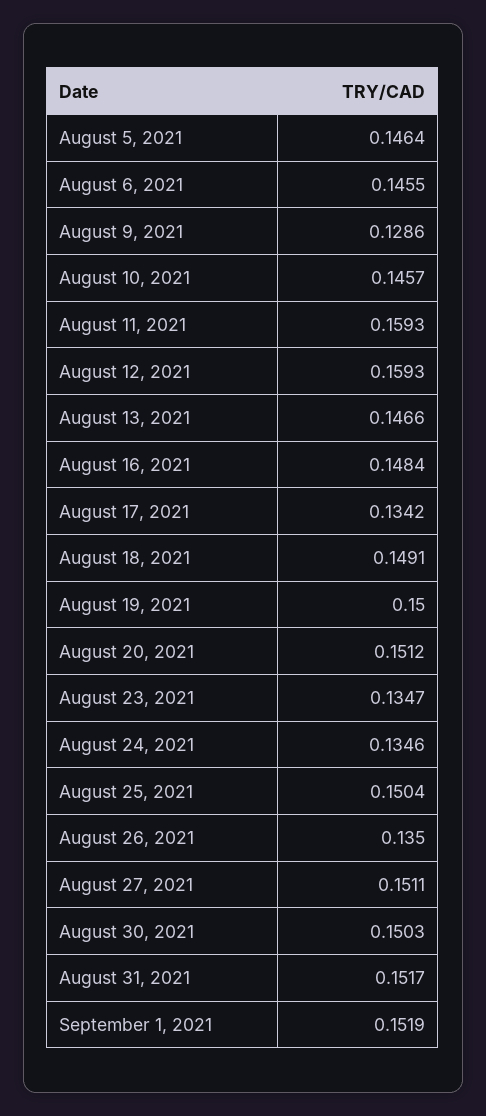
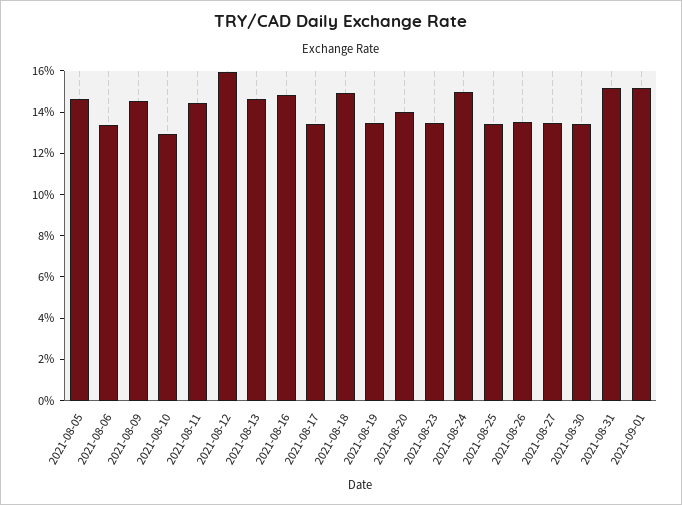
  {
    "August 5, 2021": 0.1464,
-   "August 6, 2021": 0.1455,
+   "August 6, 2021": 0.135,
-   "August 9, 2021": 0.1286,
+   "August 9, 2021": 0.145,
-   "August 10, 2021": 0.1457,
+   "August 10, 2021": 0.13,
-   "August 11, 2021": 0.1593,
+   "August 11, 2021": 0.145,
    "August 12, 2021": 0.1593,
    "August 13, 2021": 0.1466,
    "August 16, 2021": 0.1484,
    "August 17, 2021": 0.1342,
    "August 18, 2021": 0.1491,
-   "August 19, 2021": 0.15,
+   "August 19, 2021": 0.135,
-   "August 20, 2021": 0.1512,
+   "August 20, 2021": 0.14,
    "August 23, 2021": 0.1347,
-   "August 24, 2021": 0.1346,
+   "August 24, 2021": 0.15,
-   "August 25, 2021": 0.1504,
+   "August 25, 2021": 0.135,
    "August 26, 2021": 0.135,
-   "August 27, 2021": 0.1511,
+   "August 27, 2021": 0.135,
-   "August 30, 2021": 0.1503,
+   "August 30, 2021": 0.135,
    "August 31, 2021": 0.1517,
    "September 1, 2021": 0.1519
  }

